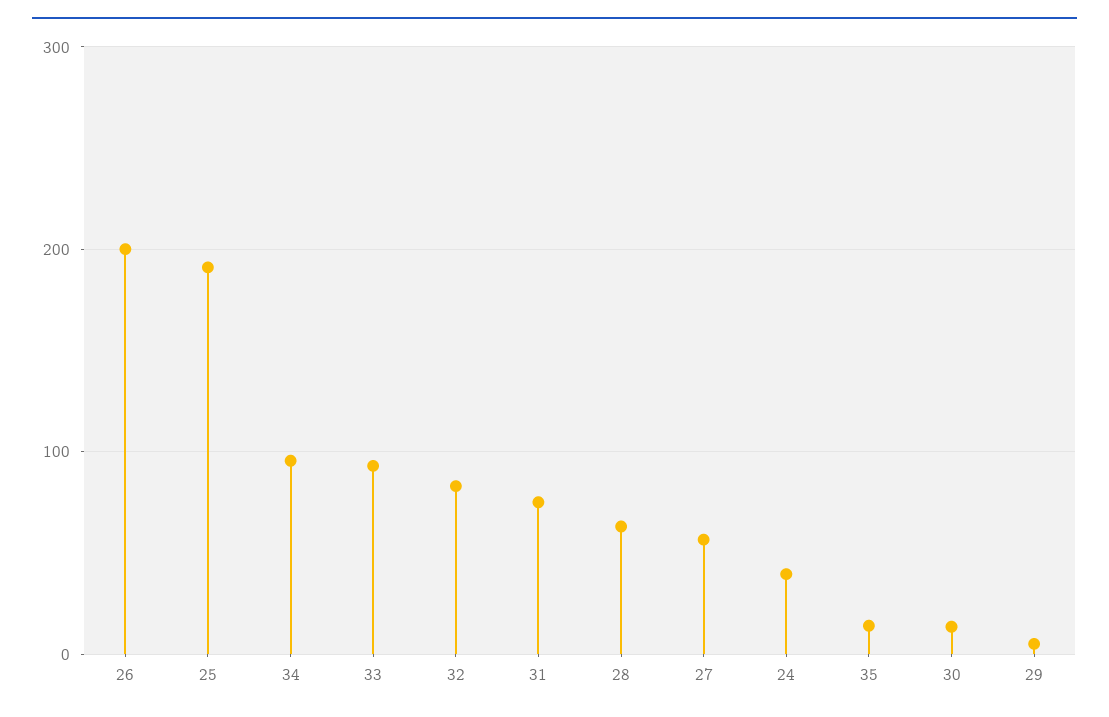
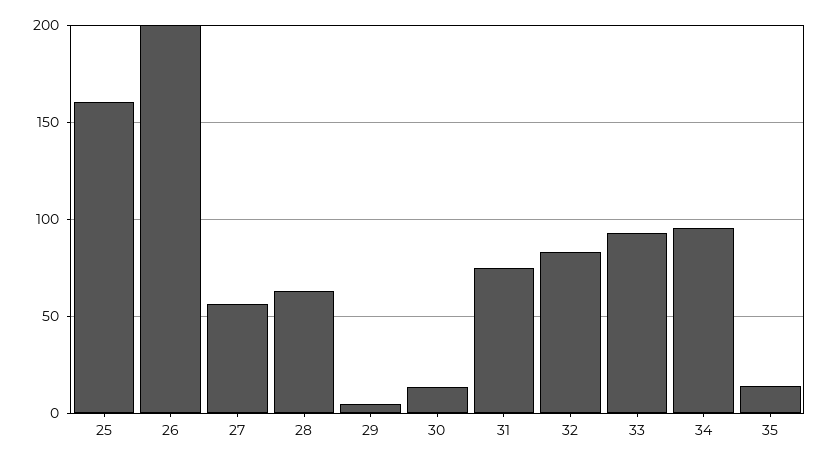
  {
    "26": 200,
-   "25": 190,
+   "25": 160,
    "34": 95,
    "33": 95,
    "32": 85,
    "31": 75,
    "28": 65,
    "27": 55,
-   "24": 40,
    "35": 15,
    "30": 15,
    "29": 5
  }

